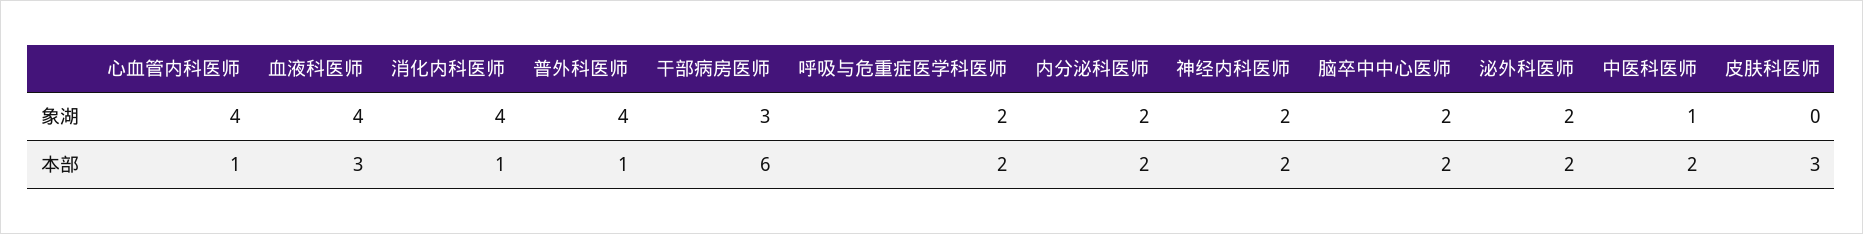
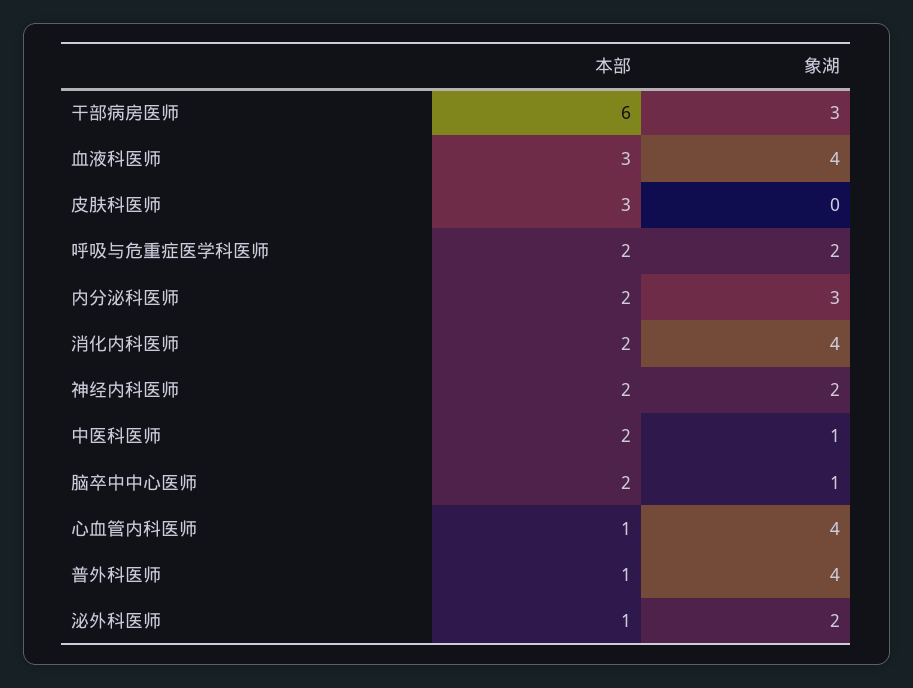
  {
    "心血管内科医师": {
      "象湖": 4,
      "本部": 1
    },
    "血液科医师": {
      "象湖": 4,
      "本部": 3
    },
    "消化内科医师": {
      "象湖": 4,
-     "本部": 1
+     "本部": 2
    },
    "普外科医师": {
      "象湖": 4,
      "本部": 1
    },
    "干部病房医师": {
      "象湖": 3,
      "本部": 6
    },
    "呼吸与危重症医学科医师": {
      "象湖": 2,
      "本部": 2
    },
    "内分泌科医师": {
-     "象湖": 2,
+     "象湖": 3,
      "本部": 2
    },
    "神经内科医师": {
      "象湖": 2,
      "本部": 2
    },
    "脑卒中中心医师": {
-     "象湖": 2,
+     "象湖": 1,
      "本部": 2
    },
    "泌外科医师": {
      "象湖": 2,
-     "本部": 2
+     "本部": 1
    },
    "中医科医师": {
      "象湖": 1,
      "本部": 2
    },
    "皮肤科医师": {
      "象湖": 0,
      "本部": 3
    }
  }

